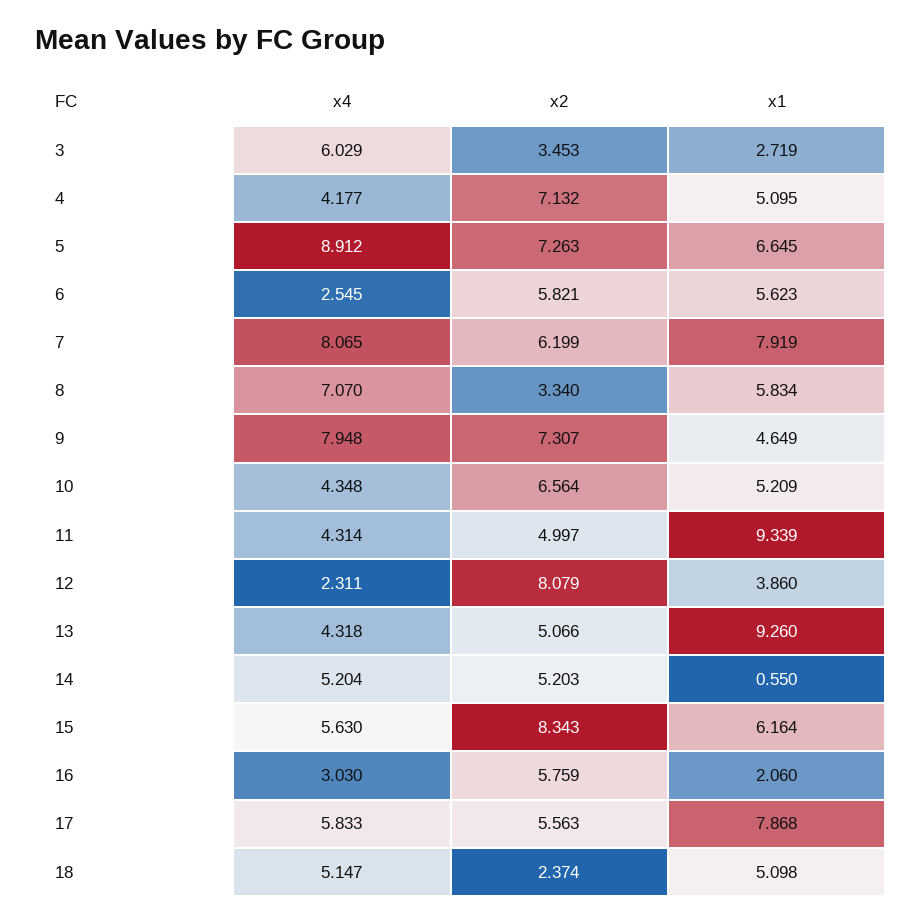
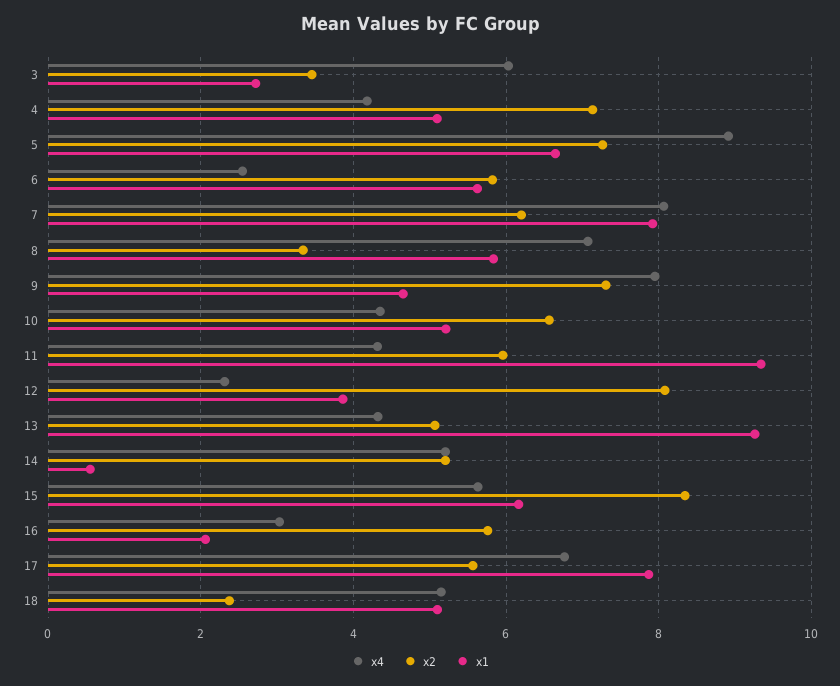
  {
    "x4": {
      "3": 6.029,
      "4": 4.177,
      "5": 8.912,
      "6": 2.545,
      "7": 8.065,
      "8": 7.07,
      "9": 7.948,
      "10": 4.348,
      "11": 4.314,
      "12": 2.311,
      "13": 4.318,
      "14": 5.204,
      "15": 5.63,
      "16": 3.03,
-     "17": 5.833,
+     "17": 6.8,
      "18": 5.147
    },
    "x2": {
      "3": 3.453,
      "4": 7.132,
      "5": 7.263,
      "6": 5.821,
      "7": 6.199,
      "8": 3.34,
      "9": 7.307,
      "10": 6.564,
-     "11": 4.997,
+     "11": 6,
      "12": 8.079,
      "13": 5.066,
      "14": 5.203,
      "15": 8.343,
      "16": 5.759,
      "17": 5.563,
      "18": 2.374
    },
    "x1": {
      "3": 2.719,
      "4": 5.095,
      "5": 6.645,
      "6": 5.623,
      "7": 7.919,
      "8": 5.834,
      "9": 4.649,
      "10": 5.209,
      "11": 9.339,
      "12": 3.86,
      "13": 9.26,
      "14": 0.55,
      "15": 6.164,
      "16": 2.06,
      "17": 7.868,
      "18": 5.098
    }
  }

